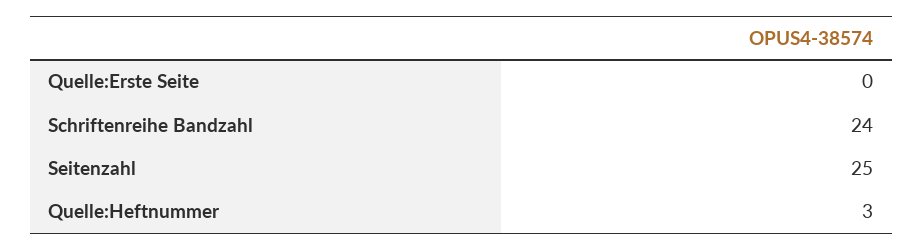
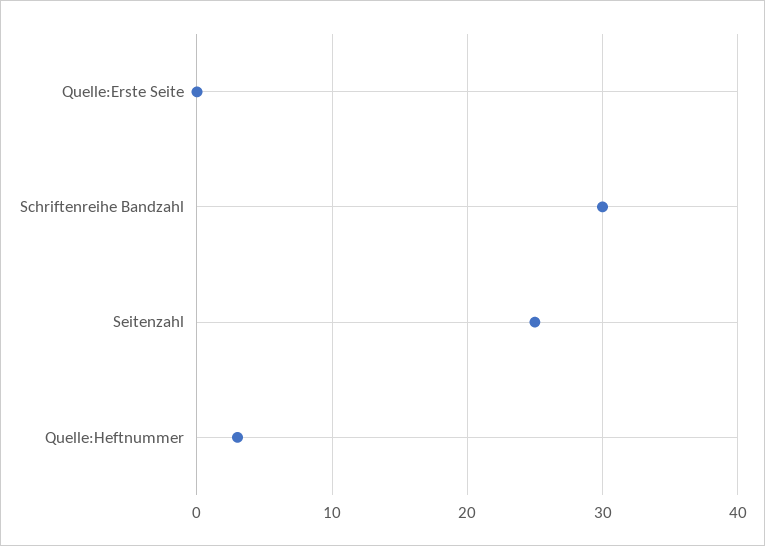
  {
    "Quelle:Erste Seite": 0,
-   "Schriftenreihe Bandzahl": 24,
+   "Schriftenreihe Bandzahl": 30,
    "Seitenzahl": 25,
    "Quelle:Heftnummer": 3
  }

